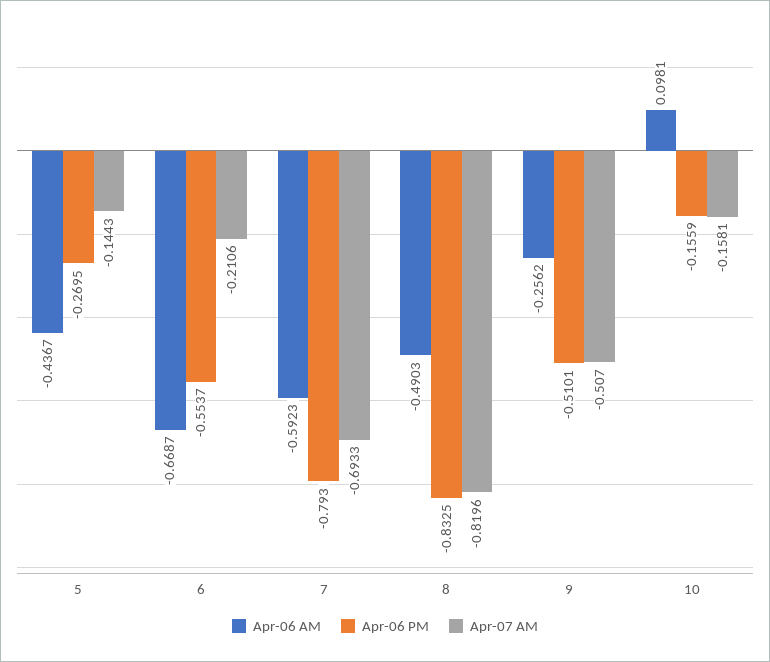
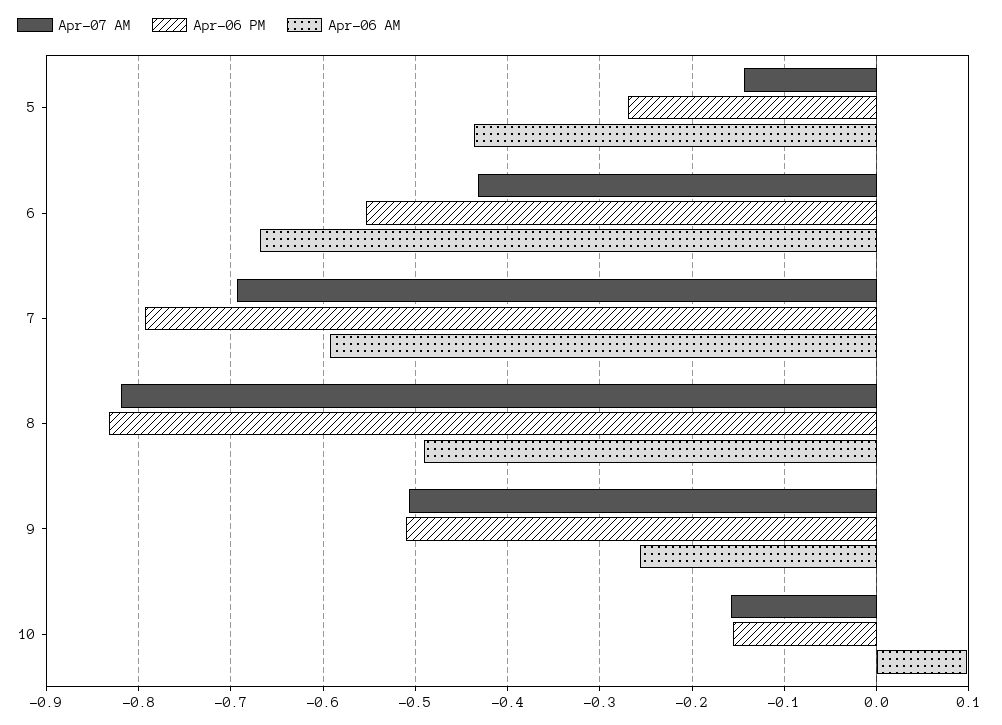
  {
    "Apr-06 AM": {
      "5": -0.4367,
      "6": -0.6687,
      "7": -0.5923,
      "8": -0.4903,
      "9": -0.2562,
      "10": 0.0981
    },
    "Apr-06 PM": {
      "5": -0.2695,
      "6": -0.5537,
      "7": -0.793,
      "8": -0.8325,
      "9": -0.5101,
      "10": -0.1559
    },
    "Apr-07 AM": {
      "5": -0.1443,
-     "6": -0.2106,
+     "6": -0.43,
      "7": -0.6933,
      "8": -0.8196,
      "9": -0.507,
      "10": -0.1581
    }
  }

